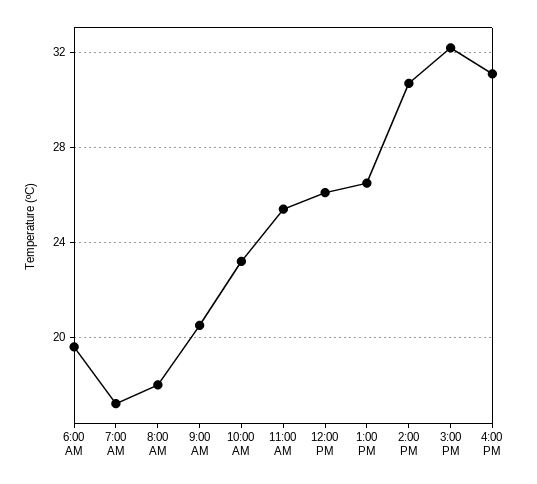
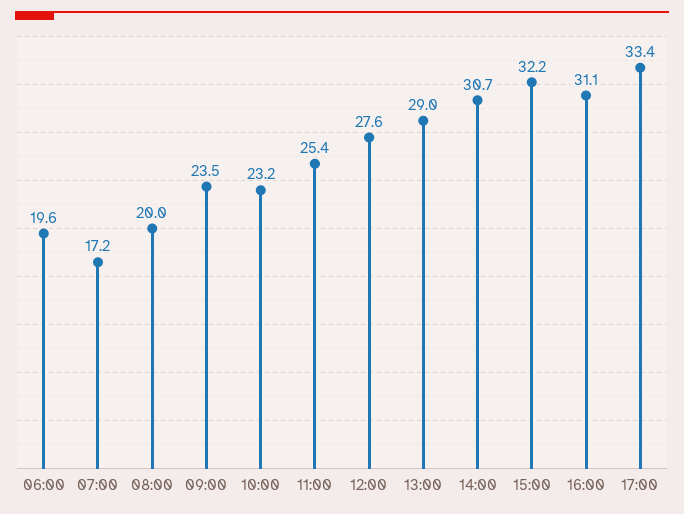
  {
    "6:00 AM": 19.6,
    "7:00 AM": 17.2,
-   "8:00 AM": 18,
+   "8:00 AM": 20,
-   "9:00 AM": 20.5,
+   "9:00 AM": 23.5,
    "10:00 AM": 23.2,
    "11:00 AM": 25.4,
-   "12:00 PM": 26,
+   "12:00 PM": 27.6,
-   "1:00 PM": 26.5,
+   "1:00 PM": 29,
    "2:00 PM": 30.7,
    "3:00 PM": 32.2,
-   "4:00 PM": 31.1
+   "4:00 PM": 31.1,
+   "17:00": 33.4
  }

